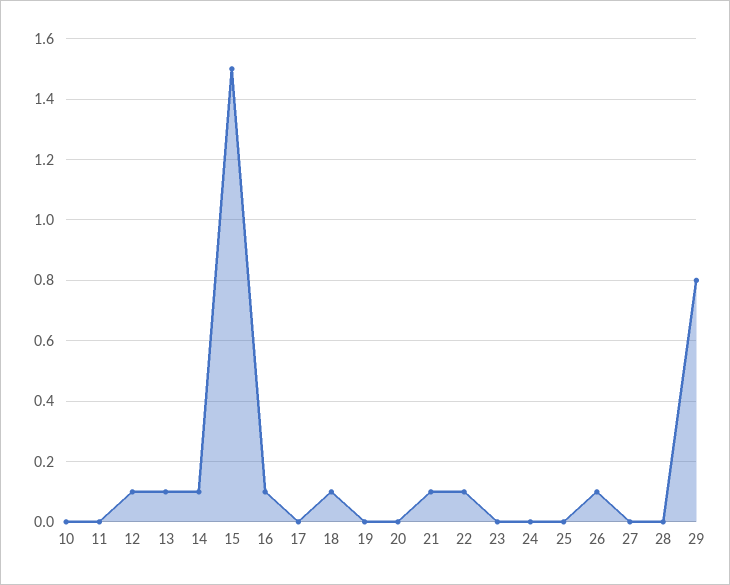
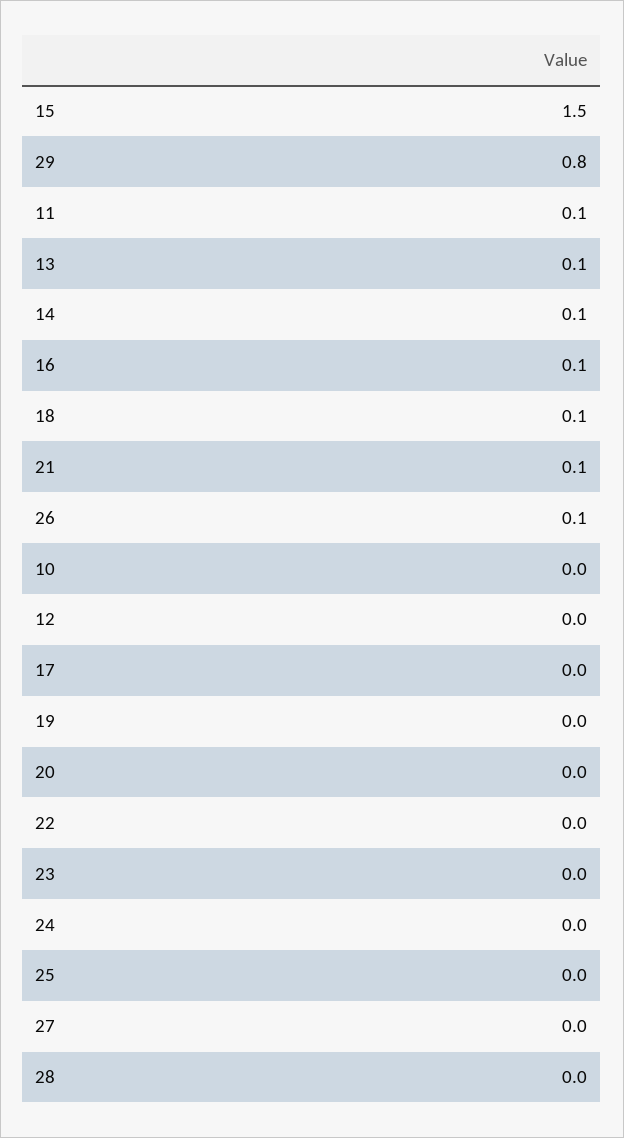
  {
    "10": 0,
-   "11": 0,
+   "11": 0.1,
-   "12": 0.1,
+   "12": 0,
    "13": 0.1,
    "14": 0.1,
    "15": 1.5,
    "16": 0.1,
    "17": 0,
    "18": 0.1,
    "19": 0,
    "20": 0,
    "21": 0.1,
-   "22": 0.1,
+   "22": 0,
    "23": 0,
    "24": 0,
    "25": 0,
    "26": 0.1,
    "27": 0,
    "28": 0,
    "29": 0.8
  }

